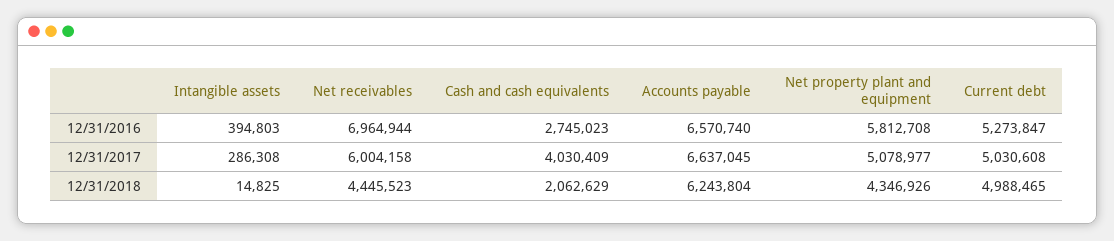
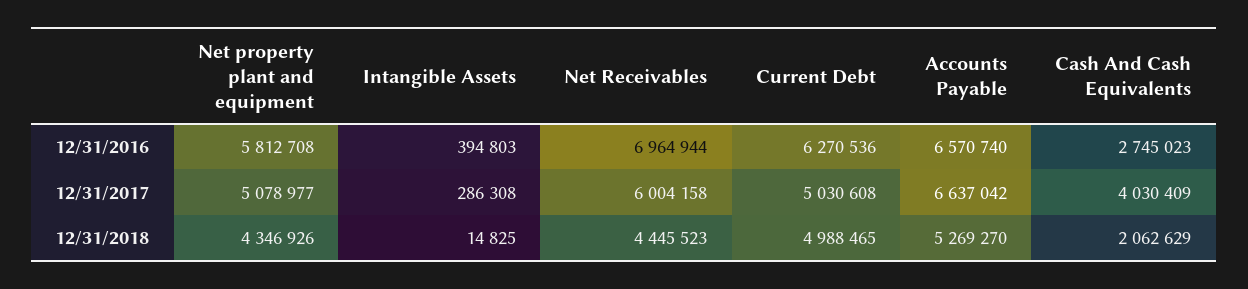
  {
    "Intangible assets": {
      "12/31/2016": 394803,
      "12/31/2017": 286308,
      "12/31/2018": 14825
    },
    "Net receivables": {
      "12/31/2016": 6964944,
      "12/31/2017": 6004158,
      "12/31/2018": 4445523
    },
    "Cash and cash equivalents": {
      "12/31/2016": 2745023,
      "12/31/2017": 4030409,
      "12/31/2018": 2062629
    },
    "Accounts payable": {
      "12/31/2016": 6570740,
-     "12/31/2017": 6637045,
+     "12/31/2017": 6637042,
-     "12/31/2018": 6243804
+     "12/31/2018": 5269270
    },
    "Net property plant and equipment": {
      "12/31/2016": 5812708,
      "12/31/2017": 5078977,
      "12/31/2018": 4346926
    },
    "Current debt": {
-     "12/31/2016": 5273847,
+     "12/31/2016": 6270536,
      "12/31/2017": 5030608,
      "12/31/2018": 4988465
    }
  }

